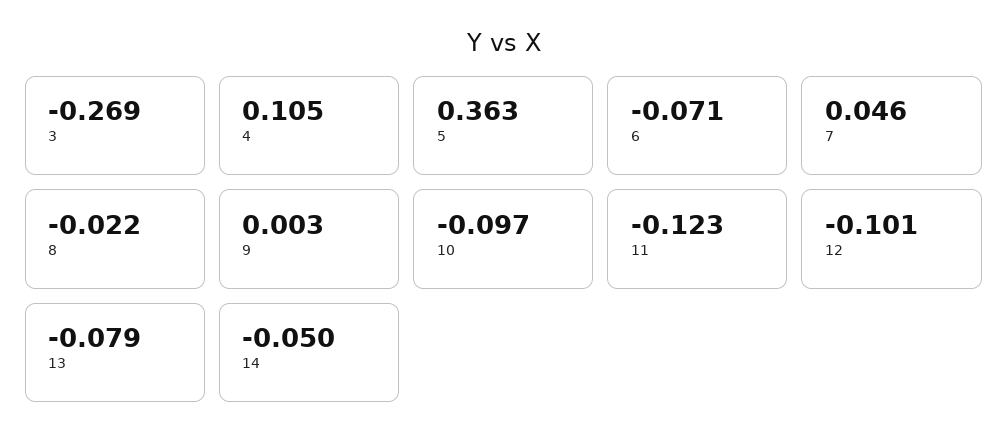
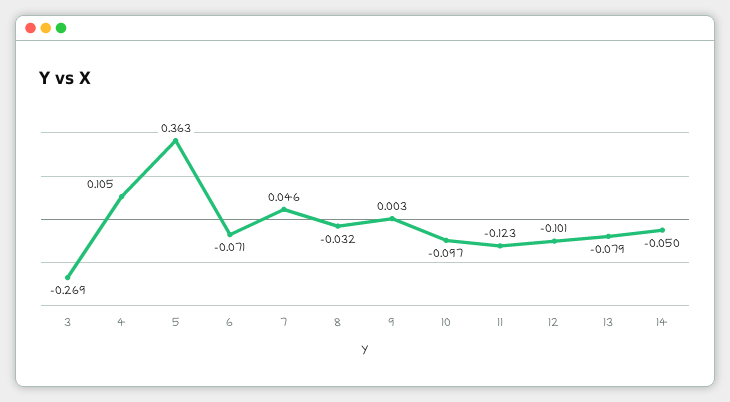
  {
    "3": -0.269,
    "4": 0.105,
    "5": 0.363,
    "6": -0.071,
    "7": 0.046,
-   "8": -0.022,
+   "8": -0.032,
    "9": 0.003,
    "10": -0.097,
    "11": -0.123,
    "12": -0.101,
    "13": -0.079,
    "14": -0.05
  }

